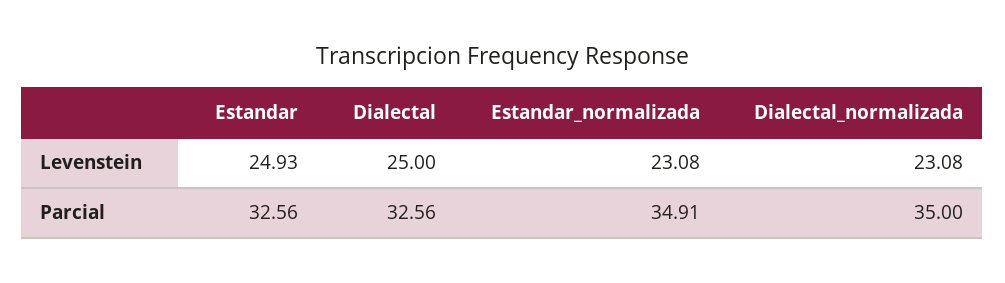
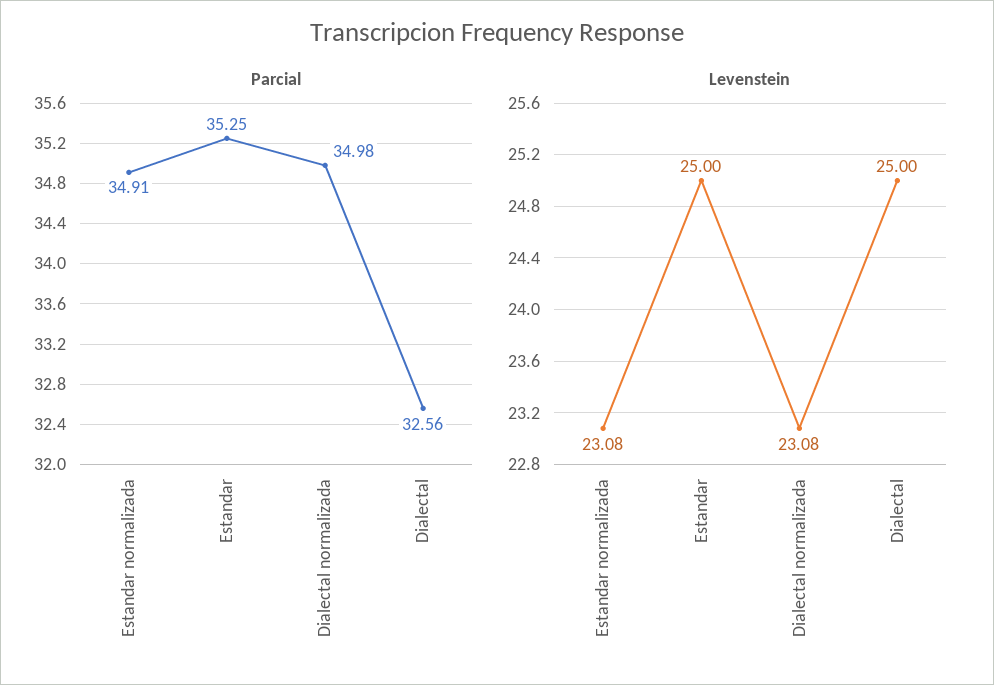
  {
    "Levenstein": {
-     "Estandar": 24.93,
+     "Estandar": 25,
      "Dialectal": 25,
      "Estandar_normalizada": 23.08,
      "Dialectal_normalizada": 23.08
    },
    "Parcial": {
-     "Estandar": 32.56,
+     "Estandar": 35.25,
      "Dialectal": 32.56,
      "Estandar_normalizada": 34.91,
-     "Dialectal_normalizada": 35
+     "Dialectal_normalizada": 34.98
    }
  }

